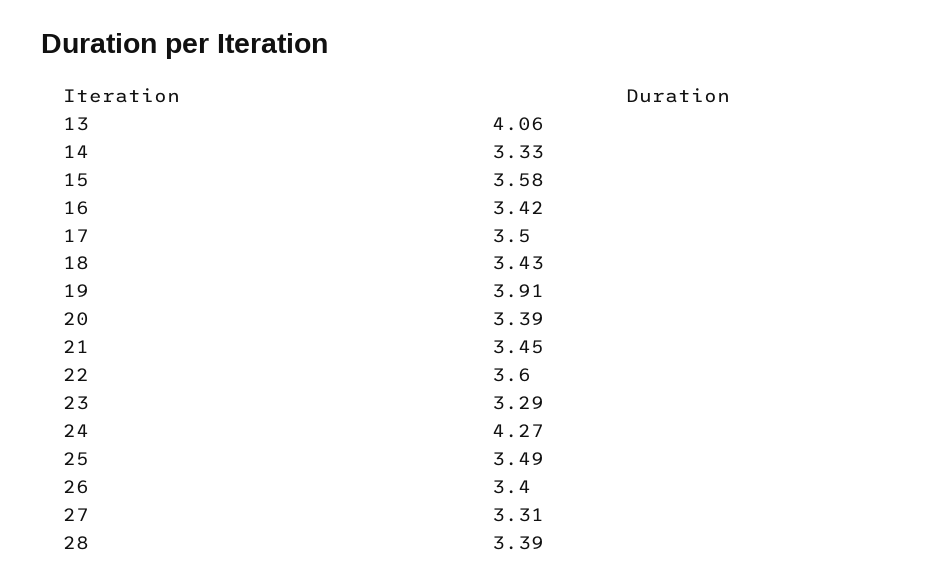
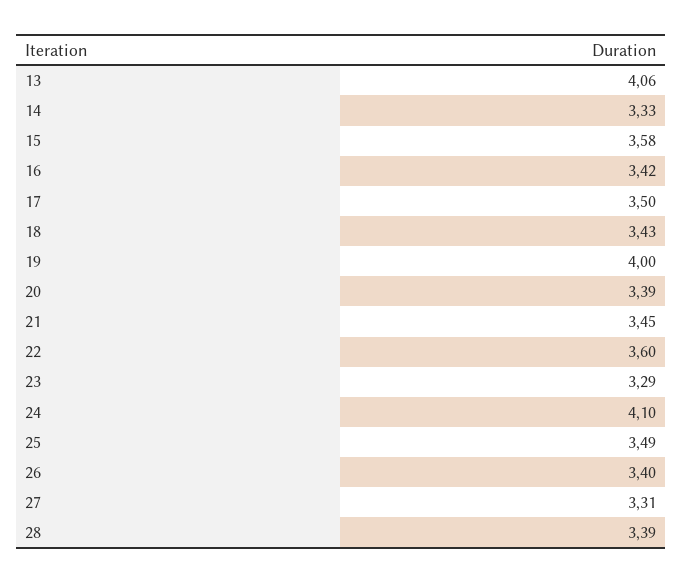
  {
    "13": 4.06,
    "14": 3.33,
    "15": 3.58,
    "16": 3.42,
    "17": 3.5,
    "18": 3.43,
-   "19": 3.91,
+   "19": 4,
    "20": 3.39,
    "21": 3.45,
    "22": 3.6,
    "23": 3.29,
-   "24": 4.27,
+   "24": 4.1,
    "25": 3.49,
    "26": 3.4,
    "27": 3.31,
    "28": 3.39
  }

